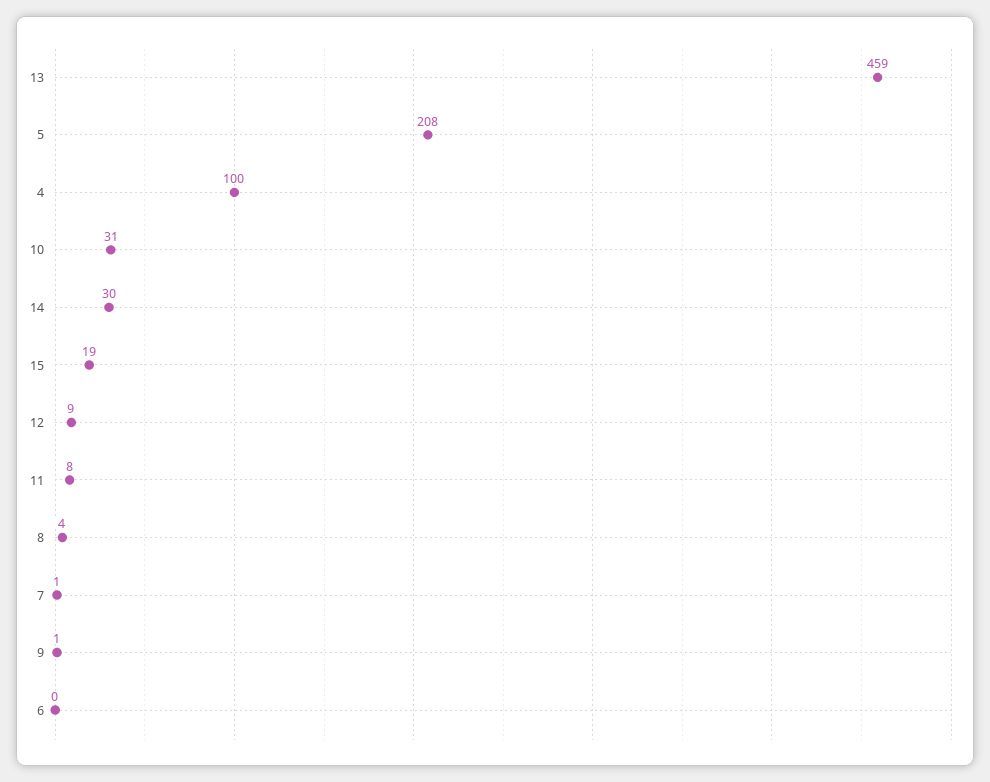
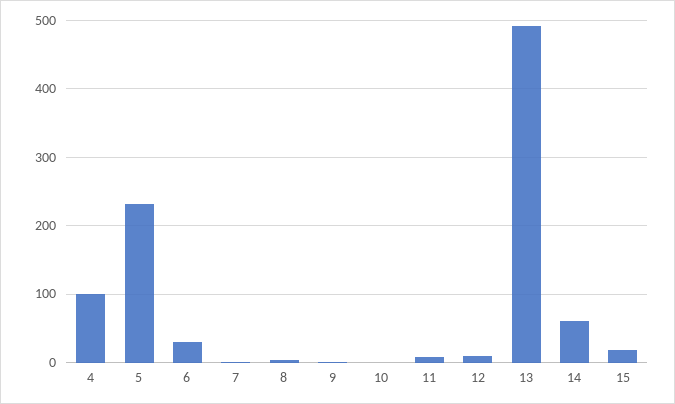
  {
-   "13": 459,
+   "13": 490,
-   "5": 208,
+   "5": 230,
    "4": 100,
-   "10": 31,
+   "10": 0,
-   "14": 30,
+   "14": 60,
    "15": 19,
    "12": 9,
    "11": 8,
    "8": 4,
    "7": 1,
    "9": 1,
-   "6": 0
+   "6": 30
  }

